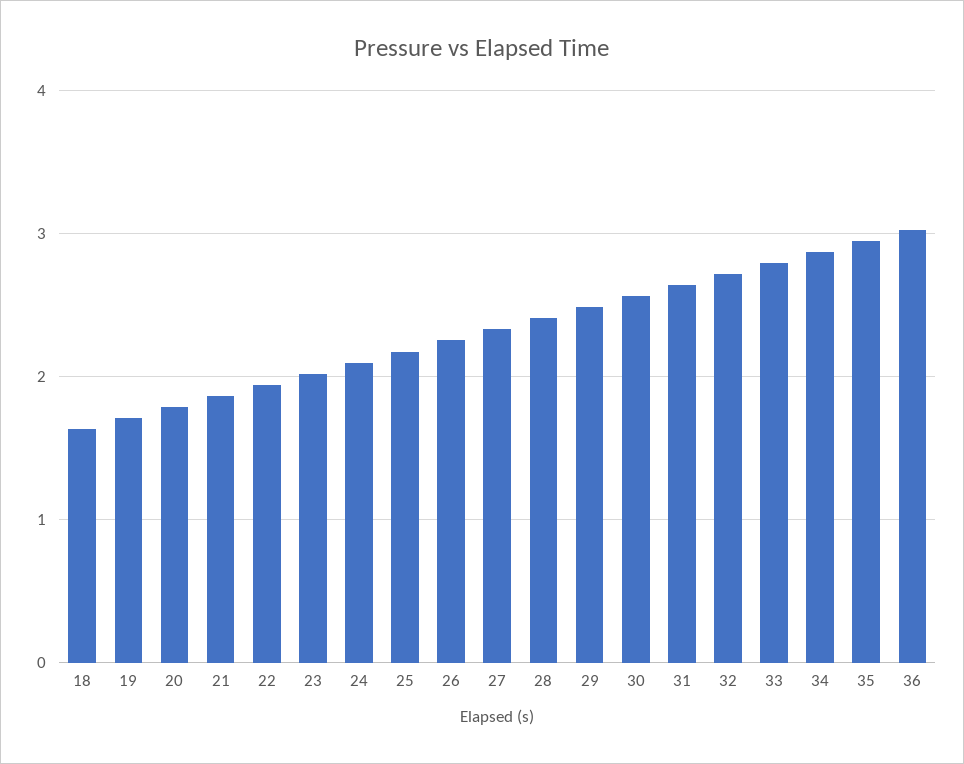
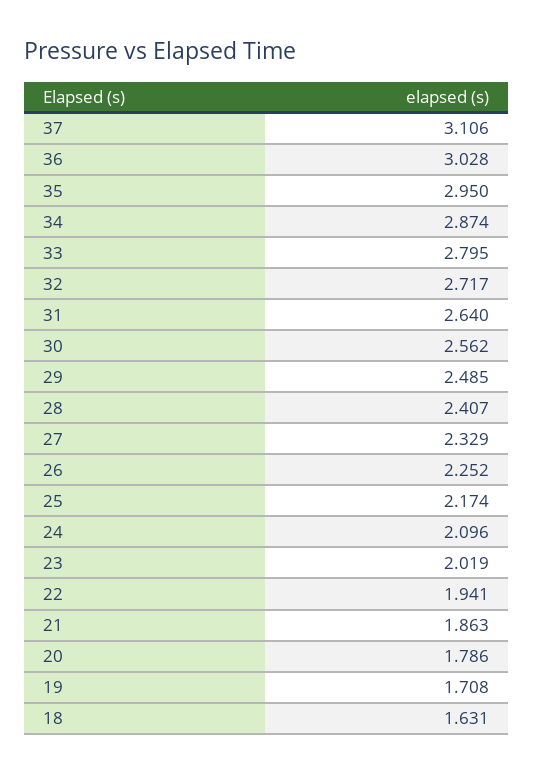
  {
    "18": 1.631,
    "19": 1.708,
    "20": 1.786,
    "21": 1.863,
    "22": 1.941,
    "23": 2.019,
    "24": 2.096,
    "25": 2.174,
    "26": 2.252,
    "27": 2.329,
    "28": 2.407,
    "29": 2.485,
    "30": 2.562,
    "31": 2.64,
    "32": 2.717,
    "33": 2.795,
    "34": 2.874,
    "35": 2.95,
-   "36": 3.028
+   "36": 3.028,
+   "37": 3.106
  }

